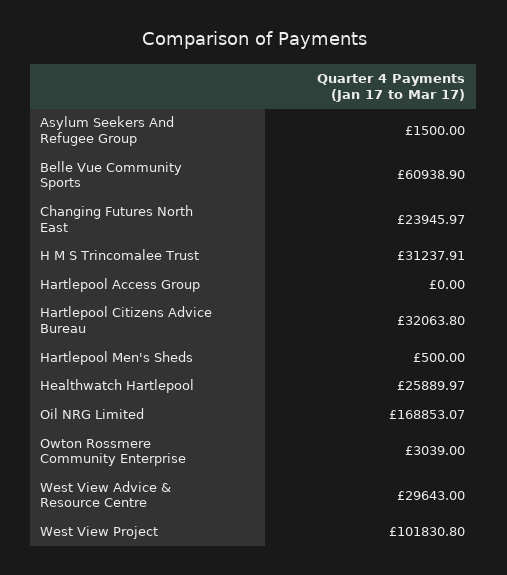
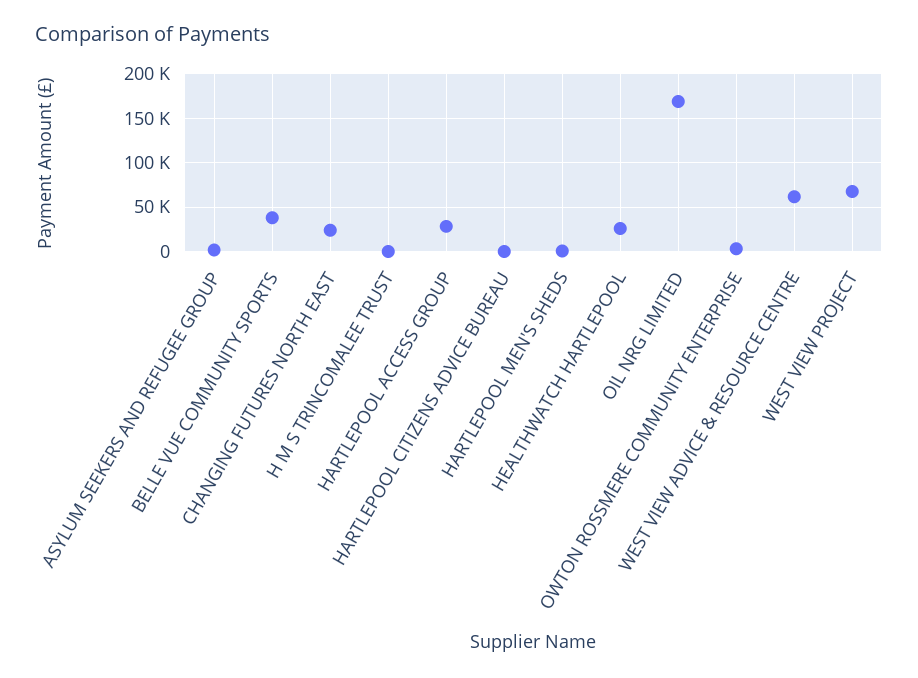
  {
    "Asylum Seekers And Refugee Group": 1500,
-   "Belle Vue Community Sports": 60938.9,
+   "Belle Vue Community Sports": 40000,
    "Changing Futures North East": 23945.97,
-   "H M S Trincomalee Trust": 31237.91,
+   "H M S Trincomalee Trust": 0,
-   "Hartlepool Access Group": 0,
+   "Hartlepool Access Group": 30000,
-   "Hartlepool Citizens Advice Bureau": 32063.8,
+   "Hartlepool Citizens Advice Bureau": 0,
    "Hartlepool Men's Sheds": 500,
    "Healthwatch Hartlepool": 25889.97,
    "Oil NRG Limited": 168853.07,
    "Owton Rossmere Community Enterprise": 3039,
-   "West View Advice & Resource Centre": 29643,
+   "West View Advice & Resource Centre": 60000,
-   "West View Project": 101830.8
+   "West View Project": 70000
  }

